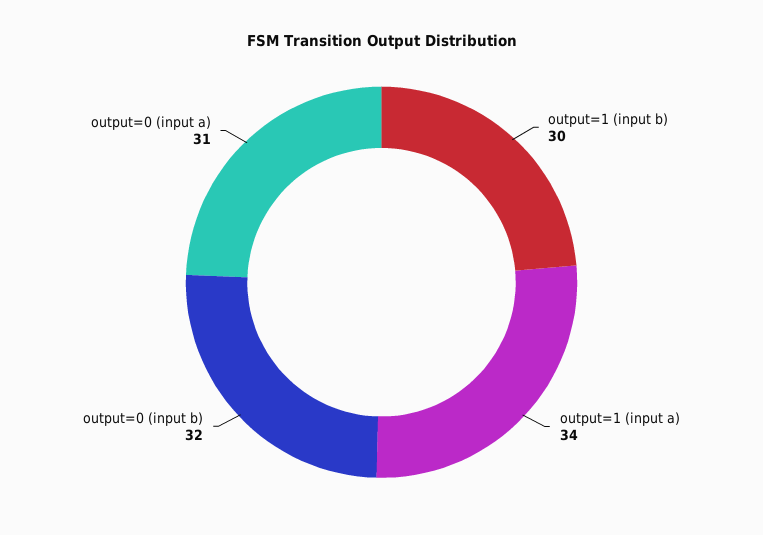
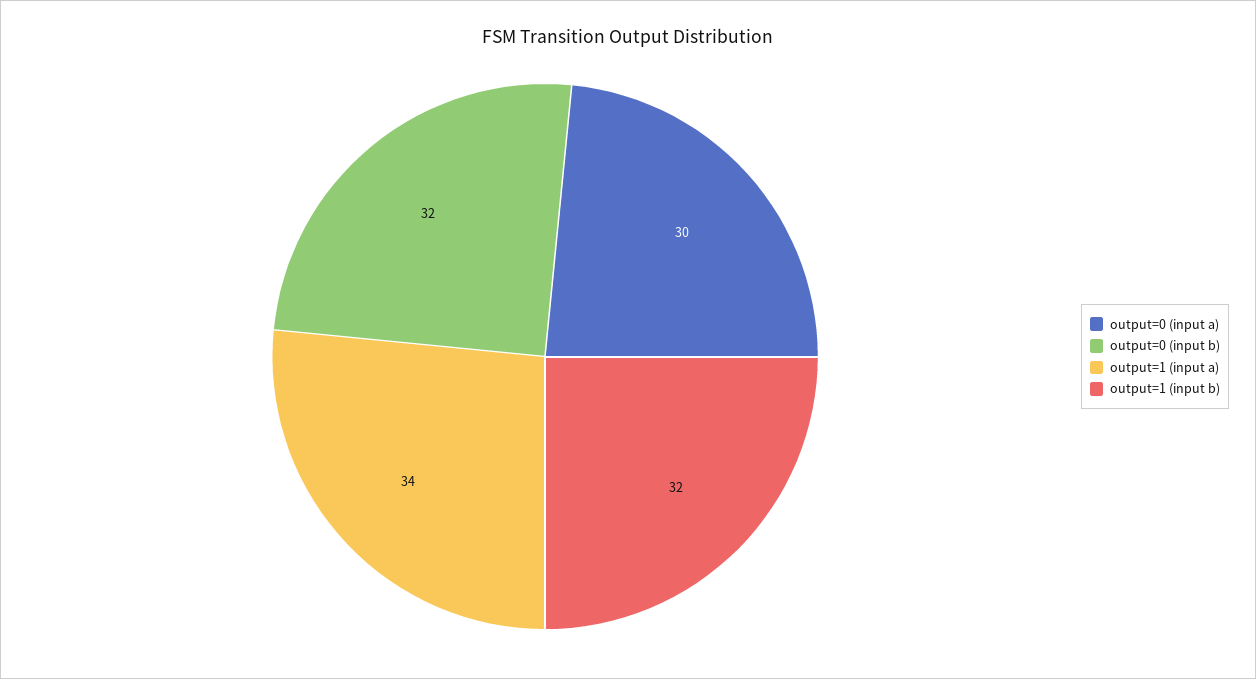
  {
-   "output=1 (input b)": 30,
+   "output=1 (input b)": 32,
    "output=1 (input a)": 34,
    "output=0 (input b)": 32,
-   "output=0 (input a)": 31
+   "output=0 (input a)": 30
  }

